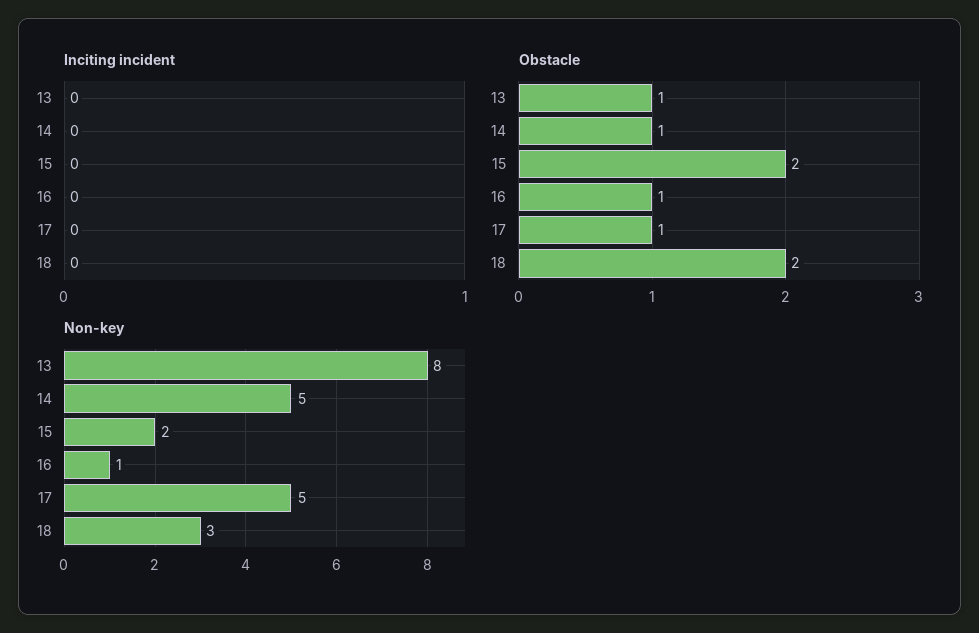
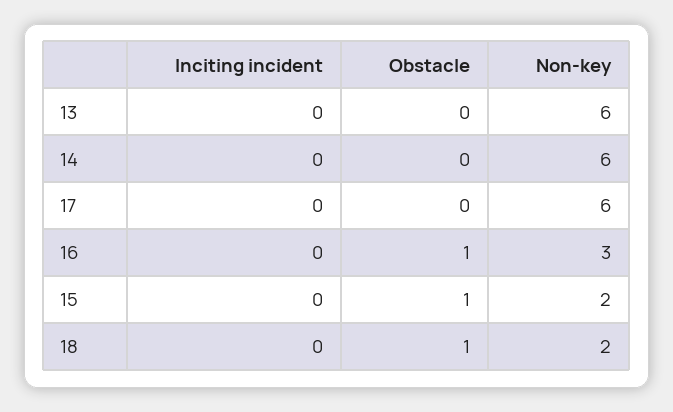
  {
    "Inciting incident": {
      "13": 0,
      "14": 0,
      "15": 0,
      "16": 0,
      "17": 0,
      "18": 0
    },
    "Obstacle": {
-     "13": 1,
+     "13": 0,
-     "14": 1,
+     "14": 0,
-     "15": 2,
+     "15": 1,
      "16": 1,
-     "17": 1,
+     "17": 0,
-     "18": 2
+     "18": 1
    },
    "Non-key": {
-     "13": 8,
+     "13": 6,
-     "14": 5,
+     "14": 6,
      "15": 2,
-     "16": 1,
+     "16": 3,
-     "17": 5,
+     "17": 6,
-     "18": 3
+     "18": 2
    }
  }

